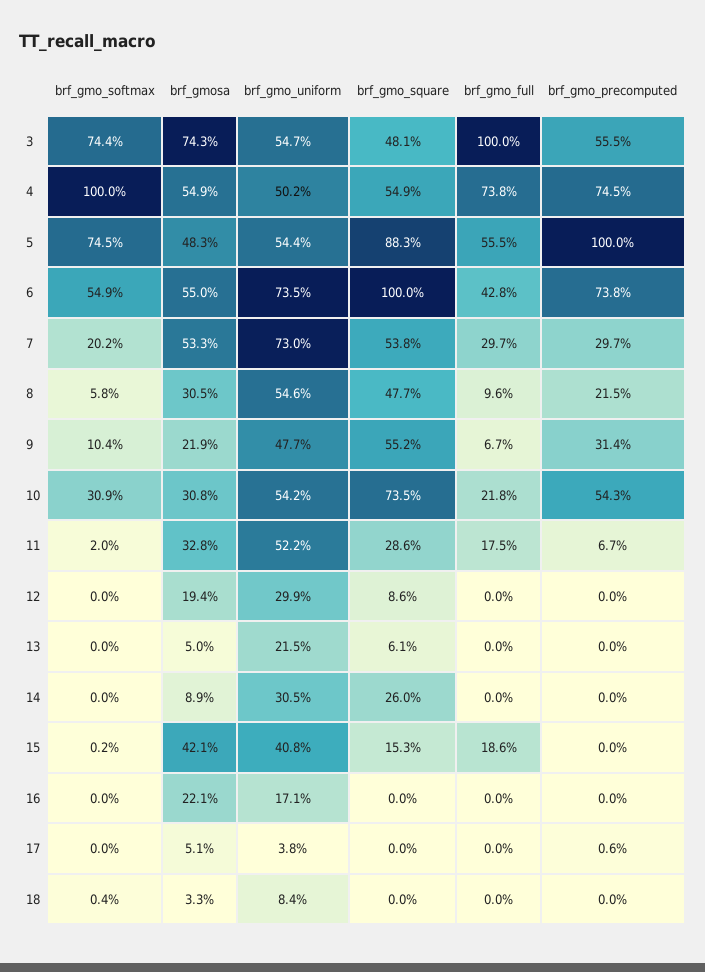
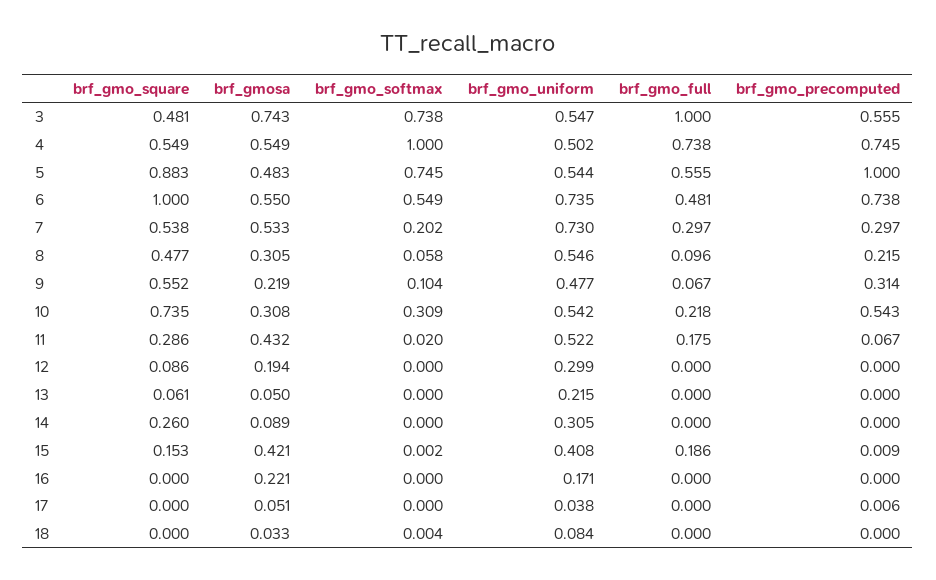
  {
    "brf_gmo_softmax": {
-     "3": 0.744,
+     "3": 0.738,
      "4": 1,
      "5": 0.745,
      "6": 0.549,
      "7": 0.202,
      "8": 0.058,
      "9": 0.104,
      "10": 0.309,
      "11": 0.02,
      "12": 0,
      "13": 0,
      "14": 0,
      "15": 0.002,
      "16": 0,
      "17": 0,
      "18": 0.004
    },
    "brf_gmosa": {
      "3": 0.743,
      "4": 0.549,
      "5": 0.483,
      "6": 0.55,
      "7": 0.533,
      "8": 0.305,
      "9": 0.219,
      "10": 0.308,
-     "11": 0.328,
+     "11": 0.432,
      "12": 0.194,
      "13": 0.05,
      "14": 0.089,
      "15": 0.421,
      "16": 0.221,
      "17": 0.051,
      "18": 0.033
    },
    "brf_gmo_uniform": {
      "3": 0.547,
      "4": 0.502,
      "5": 0.544,
      "6": 0.735,
      "7": 0.73,
      "8": 0.546,
      "9": 0.477,
      "10": 0.542,
      "11": 0.522,
      "12": 0.299,
      "13": 0.215,
      "14": 0.305,
      "15": 0.408,
      "16": 0.171,
      "17": 0.038,
      "18": 0.084
    },
    "brf_gmo_square": {
      "3": 0.481,
      "4": 0.549,
      "5": 0.883,
      "6": 1,
      "7": 0.538,
      "8": 0.477,
      "9": 0.552,
      "10": 0.735,
      "11": 0.286,
      "12": 0.086,
      "13": 0.061,
      "14": 0.26,
      "15": 0.153,
      "16": 0,
      "17": 0,
      "18": 0
    },
    "brf_gmo_full": {
      "3": 1,
      "4": 0.738,
      "5": 0.555,
-     "6": 0.428,
+     "6": 0.481,
      "7": 0.297,
      "8": 0.096,
      "9": 0.067,
      "10": 0.218,
      "11": 0.175,
      "12": 0,
      "13": 0,
      "14": 0,
      "15": 0.186,
      "16": 0,
      "17": 0,
      "18": 0
    },
    "brf_gmo_precomputed": {
      "3": 0.555,
      "4": 0.745,
      "5": 1,
      "6": 0.738,
      "7": 0.297,
      "8": 0.215,
      "9": 0.314,
      "10": 0.543,
      "11": 0.067,
      "12": 0,
      "13": 0,
      "14": 0,
-     "15": 0,
+     "15": 0.009,
      "16": 0,
      "17": 0.006,
      "18": 0
    }
  }

